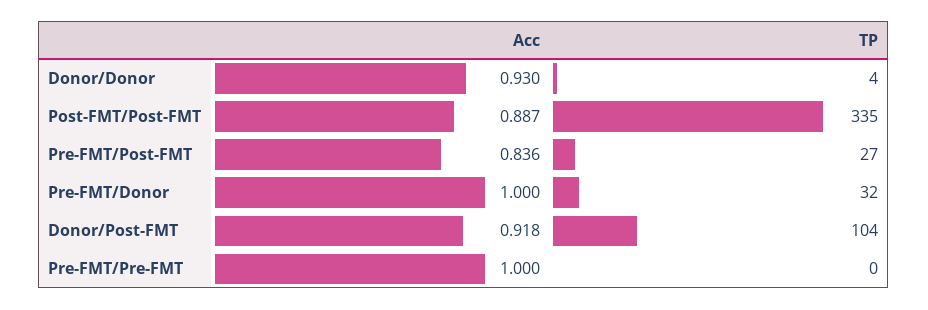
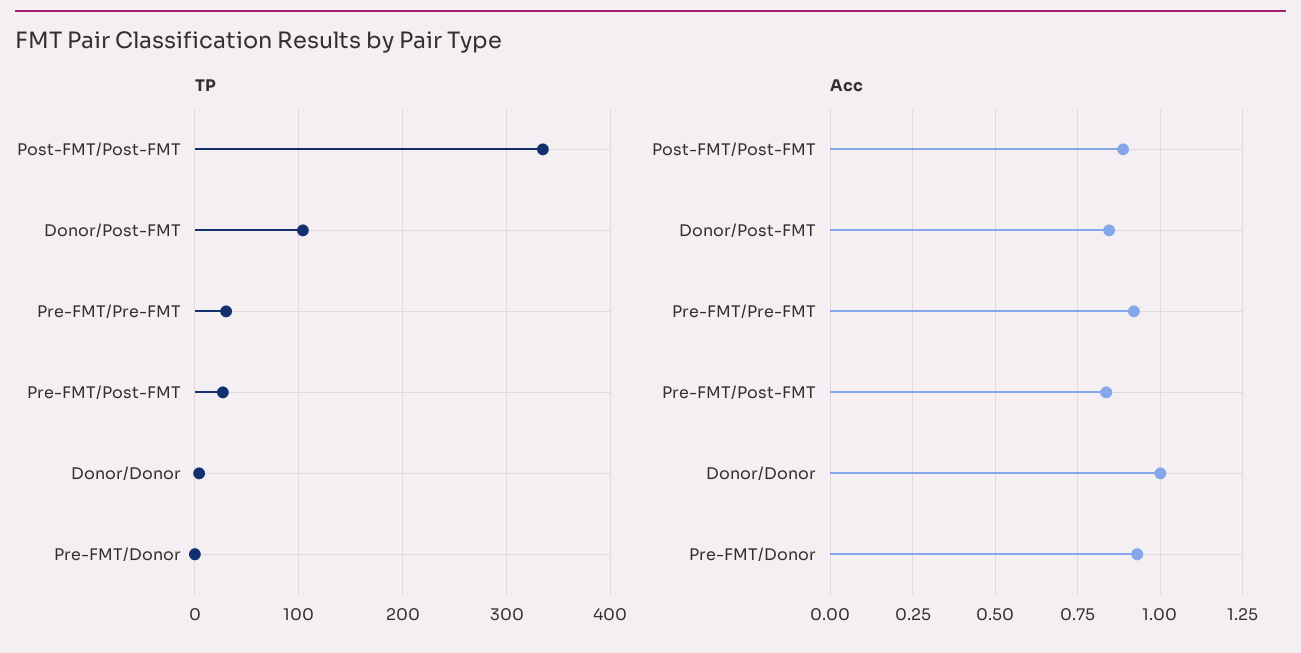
  {
    "Acc": {
-     "Donor/Donor": 0.93,
+     "Donor/Donor": 1,
      "Post-FMT/Post-FMT": 0.887,
      "Pre-FMT/Post-FMT": 0.836,
-     "Pre-FMT/Donor": 1,
+     "Pre-FMT/Donor": 0.925,
-     "Donor/Post-FMT": 0.918,
+     "Donor/Post-FMT": 0.85,
-     "Pre-FMT/Pre-FMT": 1
+     "Pre-FMT/Pre-FMT": 0.925
    },
    "TP": {
      "Donor/Donor": 4,
      "Post-FMT/Post-FMT": 335,
      "Pre-FMT/Post-FMT": 27,
-     "Pre-FMT/Donor": 32,
+     "Pre-FMT/Donor": 0,
      "Donor/Post-FMT": 104,
-     "Pre-FMT/Pre-FMT": 0
+     "Pre-FMT/Pre-FMT": 30
    }
  }

